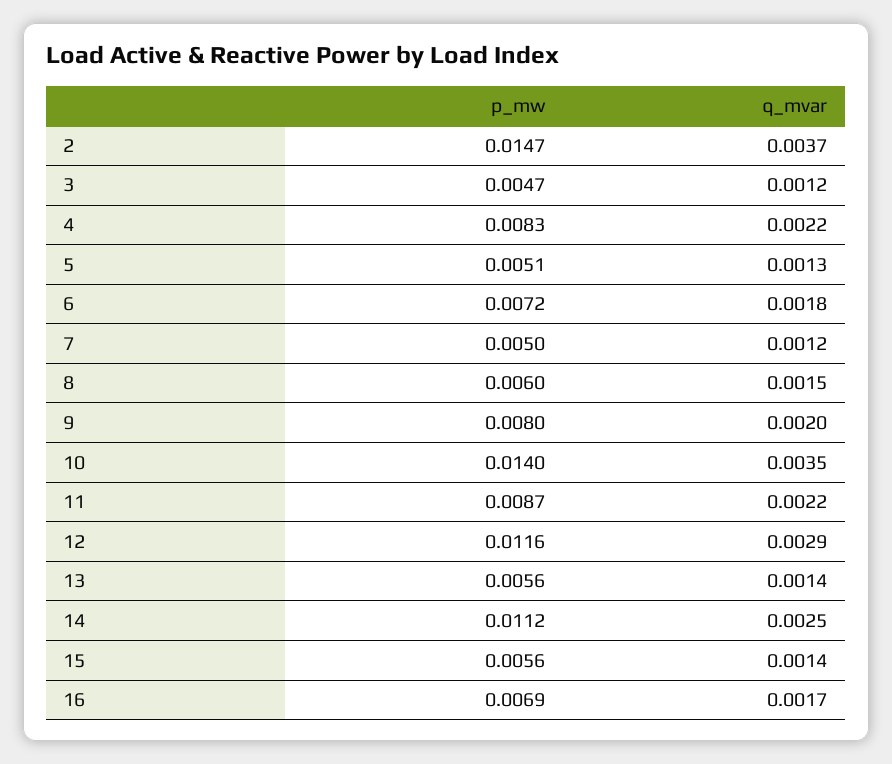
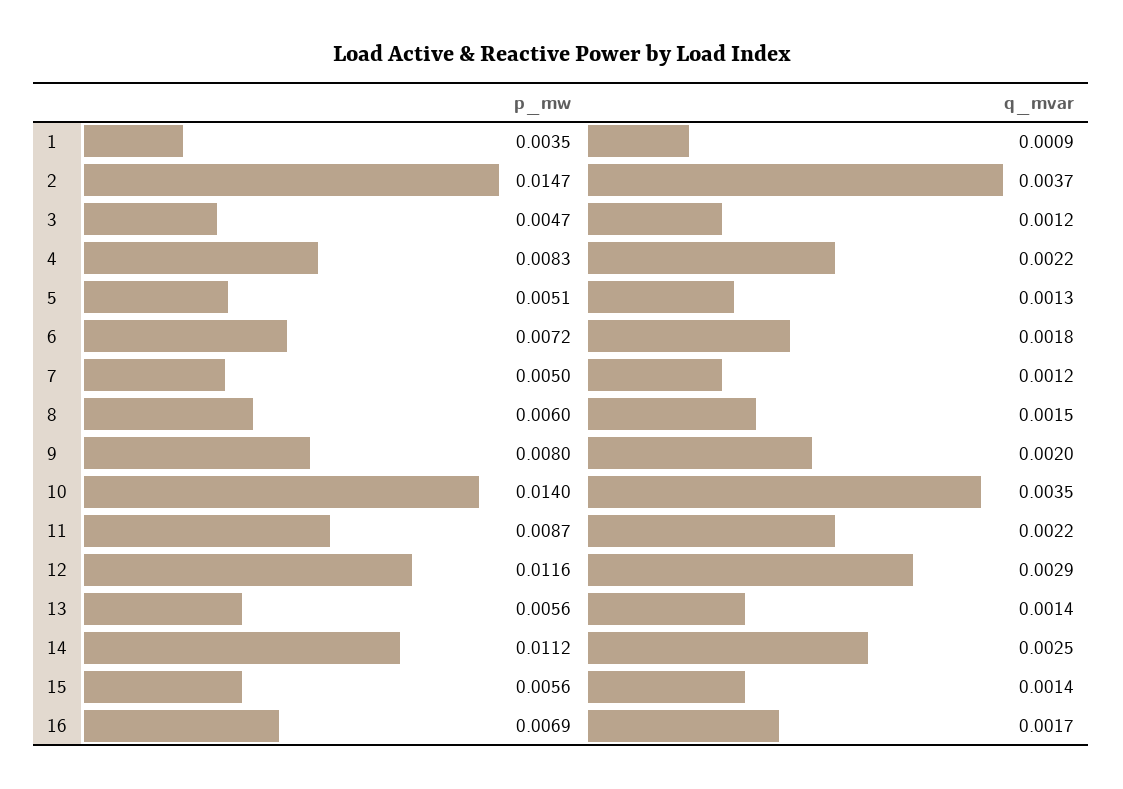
  {
    "p_mw": {
      "2": 0.0147,
      "3": 0.0047,
      "4": 0.0083,
      "5": 0.0051,
      "6": 0.0072,
      "7": 0.005,
      "8": 0.006,
      "9": 0.008,
      "10": 0.014,
      "11": 0.0087,
      "12": 0.0116,
      "13": 0.0056,
      "14": 0.0112,
      "15": 0.0056,
-     "16": 0.0069
+     "16": 0.0069,
+     "1": 0.0035
    },
    "q_mvar": {
      "2": 0.0037,
      "3": 0.0012,
      "4": 0.0022,
      "5": 0.0013,
      "6": 0.0018,
      "7": 0.0012,
      "8": 0.0015,
      "9": 0.002,
      "10": 0.0035,
      "11": 0.0022,
      "12": 0.0029,
      "13": 0.0014,
      "14": 0.0025,
      "15": 0.0014,
-     "16": 0.0017
+     "16": 0.0017,
+     "1": 0.0009
    }
  }

